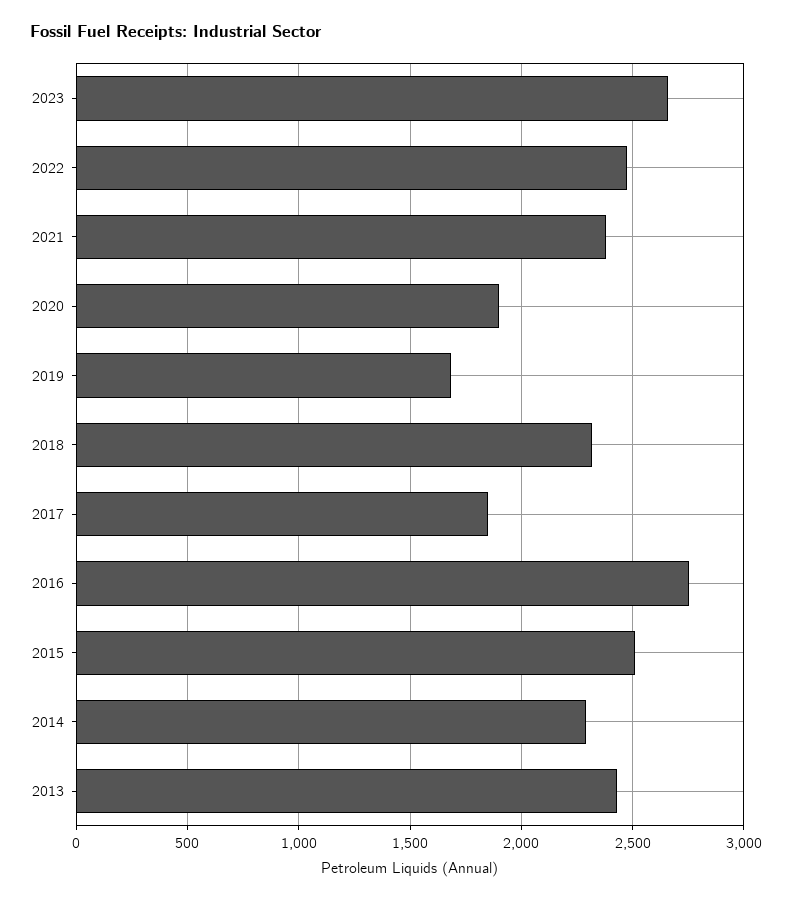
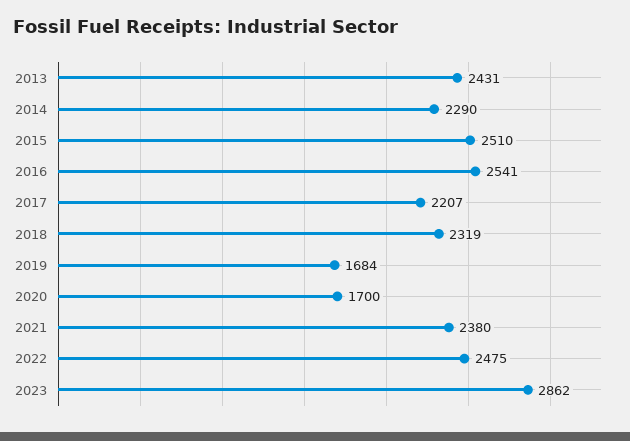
  {
-   "2023": 2650,
+   "2023": 2862,
    "2022": 2475,
    "2021": 2380,
-   "2020": 1900,
+   "2020": 1700,
    "2019": 1684,
    "2018": 2319,
-   "2017": 1850,
+   "2017": 2207,
-   "2016": 2750,
+   "2016": 2541,
    "2015": 2510,
    "2014": 2290,
    "2013": 2431
  }

